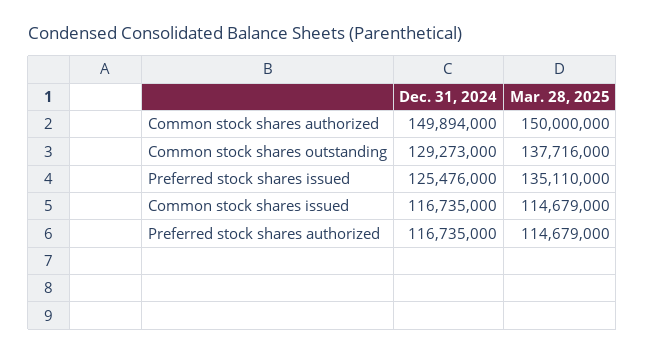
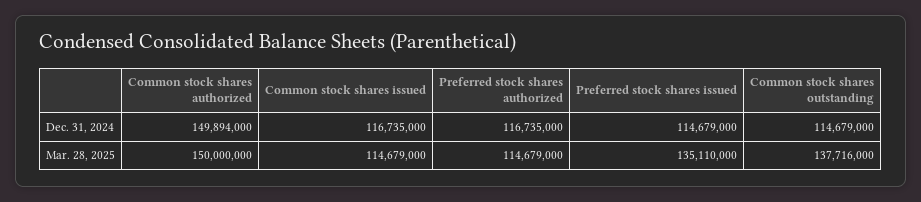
  {
    "Dec. 31, 2024": {
      "Common stock shares authorized": 149894000,
-     "Common stock shares outstanding": 129273000,
+     "Common stock shares outstanding": 114679000,
-     "Preferred stock shares issued": 125476000,
+     "Preferred stock shares issued": 114679000,
      "Common stock shares issued": 116735000,
      "Preferred stock shares authorized": 116735000
    },
    "Mar. 28, 2025": {
      "Common stock shares authorized": 150000000,
      "Common stock shares outstanding": 137716000,
      "Preferred stock shares issued": 135110000,
      "Common stock shares issued": 114679000,
      "Preferred stock shares authorized": 114679000
    }
  }

